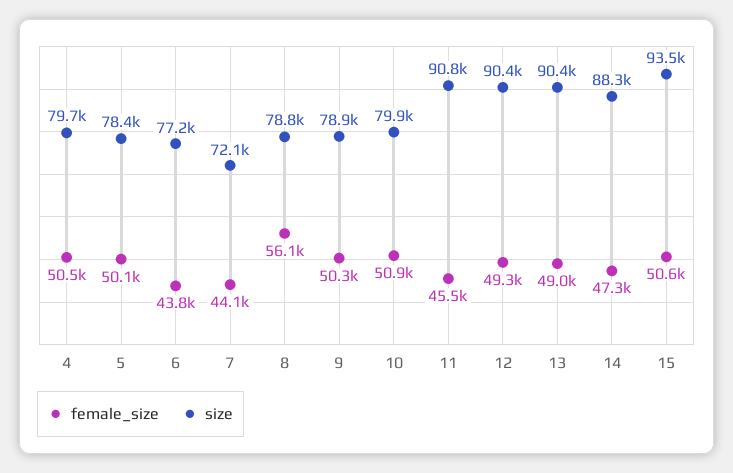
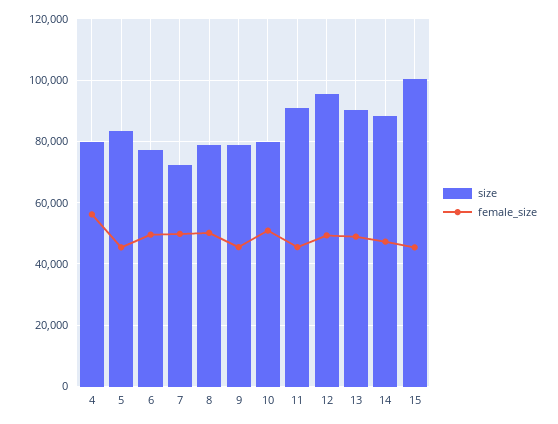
  {
    "female_size": {
-     "4": 50500,
+     "4": 56000,
-     "5": 50100,
+     "5": 46000,
-     "6": 43800,
+     "6": 50000,
-     "7": 44100,
+     "7": 50000,
-     "8": 56100,
+     "8": 50000,
-     "9": 50300,
+     "9": 46000,
      "10": 50900,
      "11": 45500,
      "12": 49300,
      "13": 49000,
      "14": 47300,
-     "15": 50600
+     "15": 46000
    },
    "size": {
      "4": 79700,
-     "5": 78400,
+     "5": 84000,
      "6": 77200,
      "7": 72100,
      "8": 78800,
      "9": 78900,
      "10": 79900,
      "11": 90800,
-     "12": 90400,
+     "12": 96000,
      "13": 90400,
      "14": 88300,
-     "15": 93500
+     "15": 100000
    }
  }

